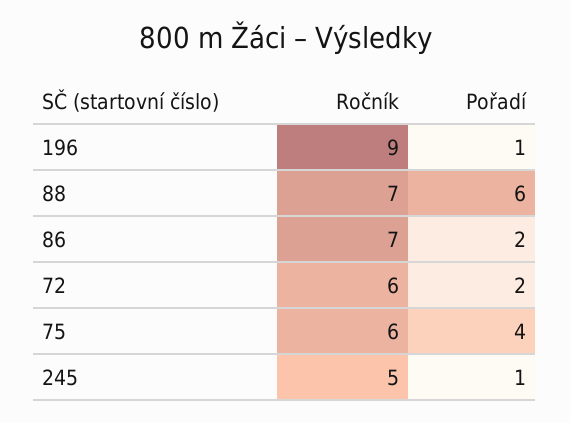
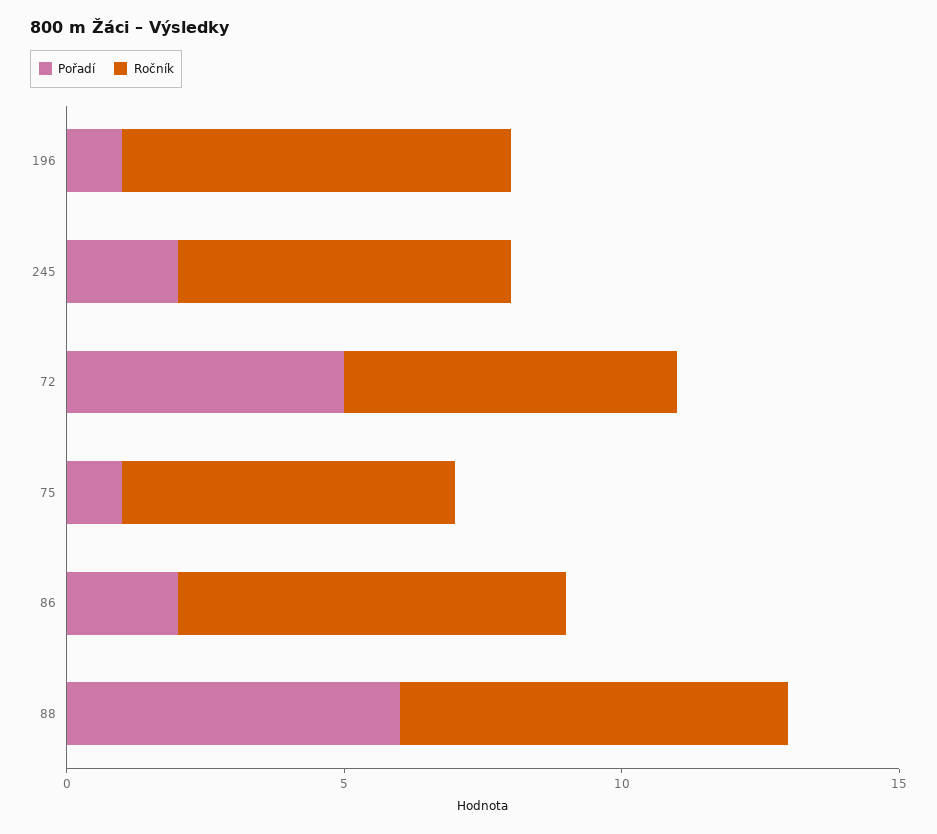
  {
    "Ročník": {
-     "196": 9,
+     "196": 7,
      "88": 7,
      "86": 7,
      "72": 6,
      "75": 6,
-     "245": 5
+     "245": 6
    },
    "Pořadí": {
      "196": 1,
      "88": 6,
      "86": 2,
-     "72": 2,
+     "72": 5,
-     "75": 4,
+     "75": 1,
-     "245": 1
+     "245": 2
    }
  }

